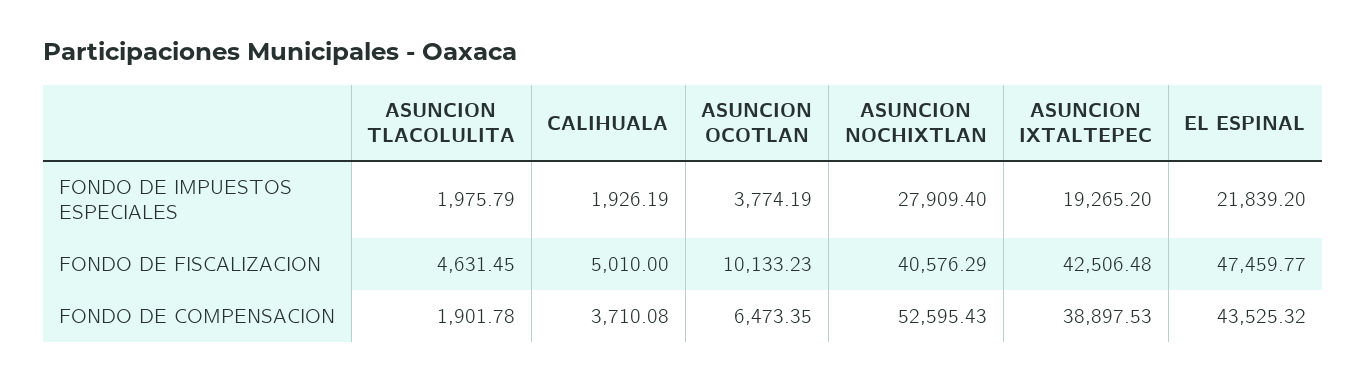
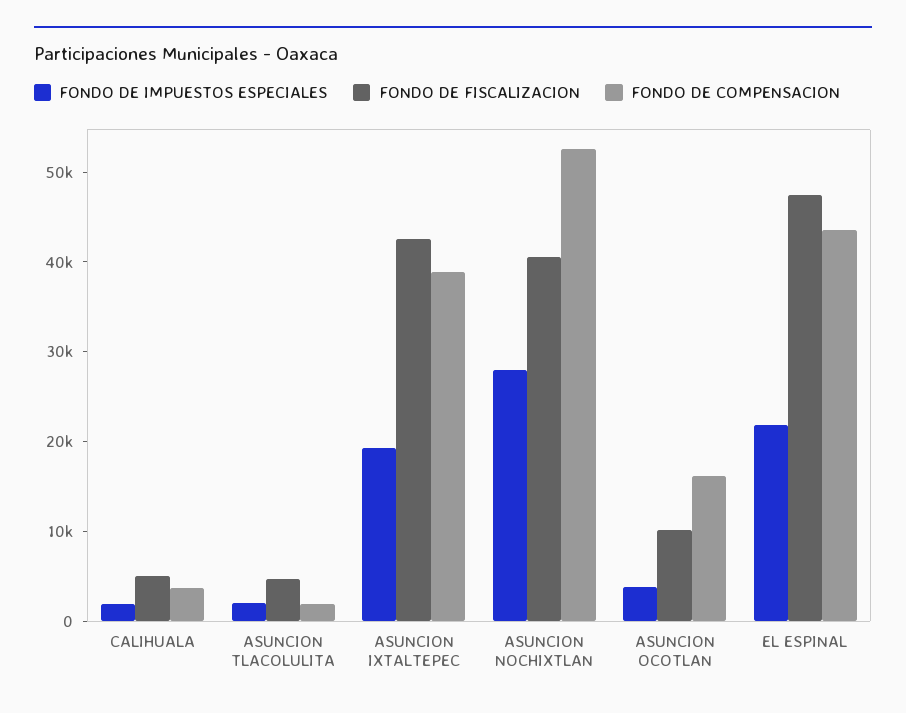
  {
    "FONDO DE IMPUESTOS ESPECIALES": {
      "ASUNCION TLACOLULITA": 1975.79,
      "CALIHUALA": 1926.19,
      "ASUNCION OCOTLAN": 3774.19,
      "ASUNCION NOCHIXTLAN": 27909.4,
      "ASUNCION IXTALTEPEC": 19265.2,
      "EL ESPINAL": 21839.2
    },
    "FONDO DE FISCALIZACION": {
      "ASUNCION TLACOLULITA": 4631.45,
      "CALIHUALA": 5010,
      "ASUNCION OCOTLAN": 10133.23,
      "ASUNCION NOCHIXTLAN": 40576.29,
      "ASUNCION IXTALTEPEC": 42506.48,
      "EL ESPINAL": 47459.77
    },
    "FONDO DE COMPENSACION": {
      "ASUNCION TLACOLULITA": 1901.78,
      "CALIHUALA": 3710.08,
-     "ASUNCION OCOTLAN": 6473.35,
+     "ASUNCION OCOTLAN": 16000,
      "ASUNCION NOCHIXTLAN": 52595.43,
      "ASUNCION IXTALTEPEC": 38897.53,
      "EL ESPINAL": 43525.32
    }
  }

